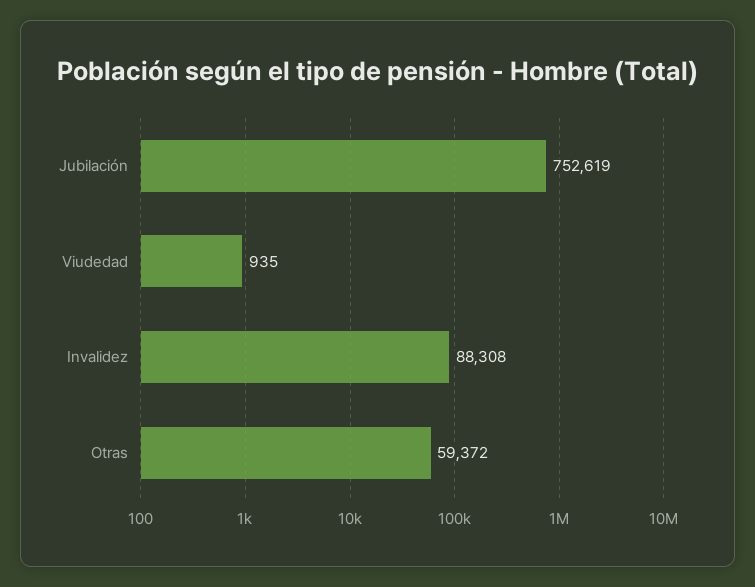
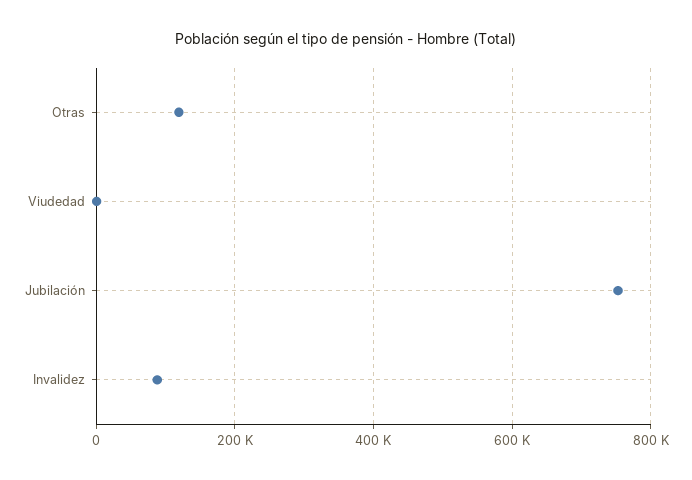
  {
    "Jubilación": 752619,
    "Viudedad": 935,
    "Invalidez": 88308,
-   "Otras": 59372
+   "Otras": 120000
  }

